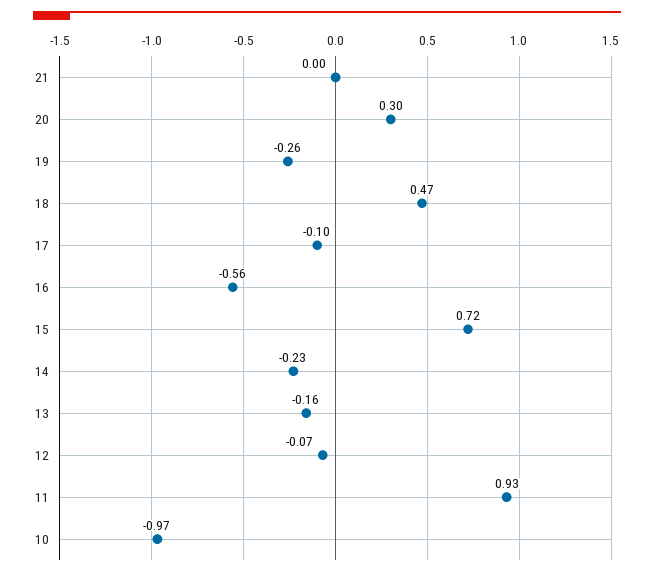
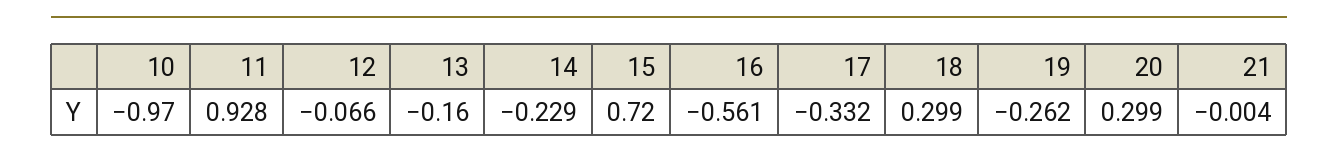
  {
    "21": -0.004,
    "20": 0.299,
    "19": -0.262,
-   "18": 0.47,
+   "18": 0.299,
-   "17": -0.1,
+   "17": -0.332,
    "16": -0.561,
    "15": 0.72,
    "14": -0.229,
    "13": -0.16,
    "12": -0.066,
    "11": 0.928,
    "10": -0.97
  }

